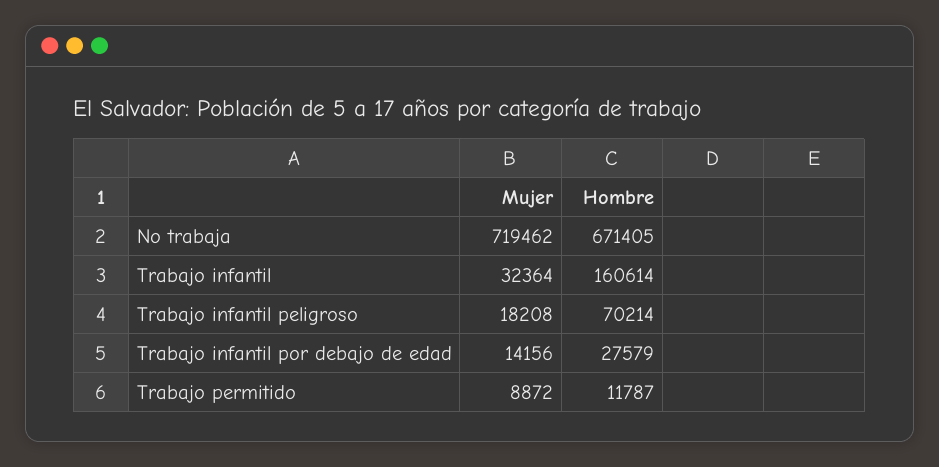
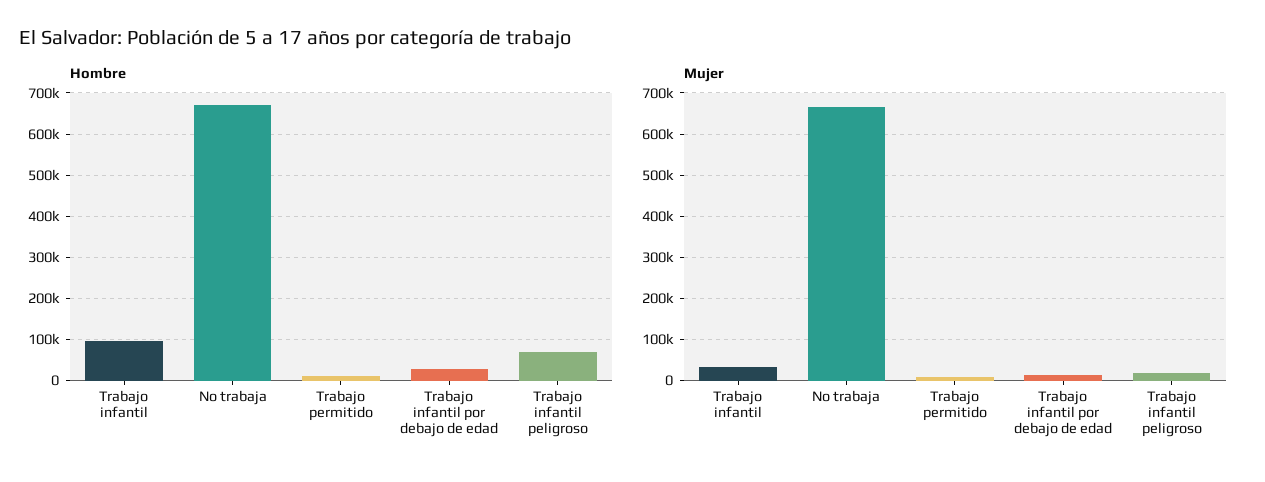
  {
    "Mujer": {
-     "No trabaja": 719462,
+     "No trabaja": 660000,
      "Trabajo infantil": 32364,
      "Trabajo infantil peligroso": 18208,
      "Trabajo infantil por debajo de edad": 14156,
      "Trabajo permitido": 8872
    },
    "Hombre": {
      "No trabaja": 671405,
-     "Trabajo infantil": 160614,
+     "Trabajo infantil": 100000,
      "Trabajo infantil peligroso": 70214,
      "Trabajo infantil por debajo de edad": 27579,
      "Trabajo permitido": 11787
    }
  }

